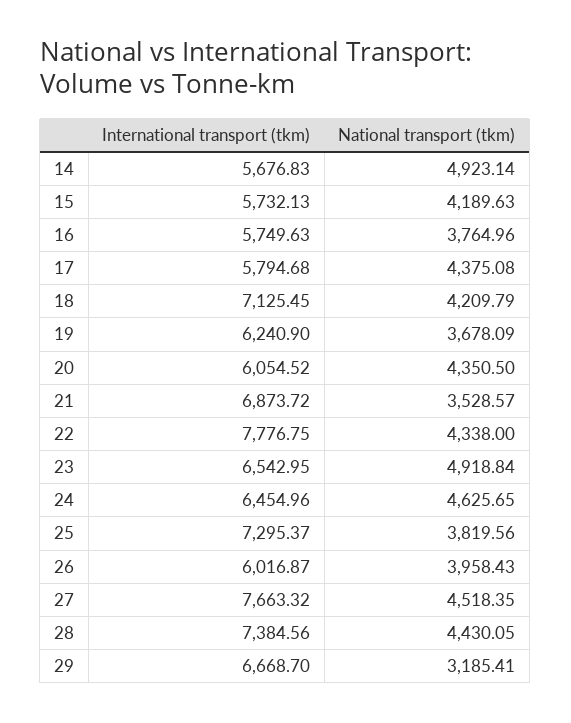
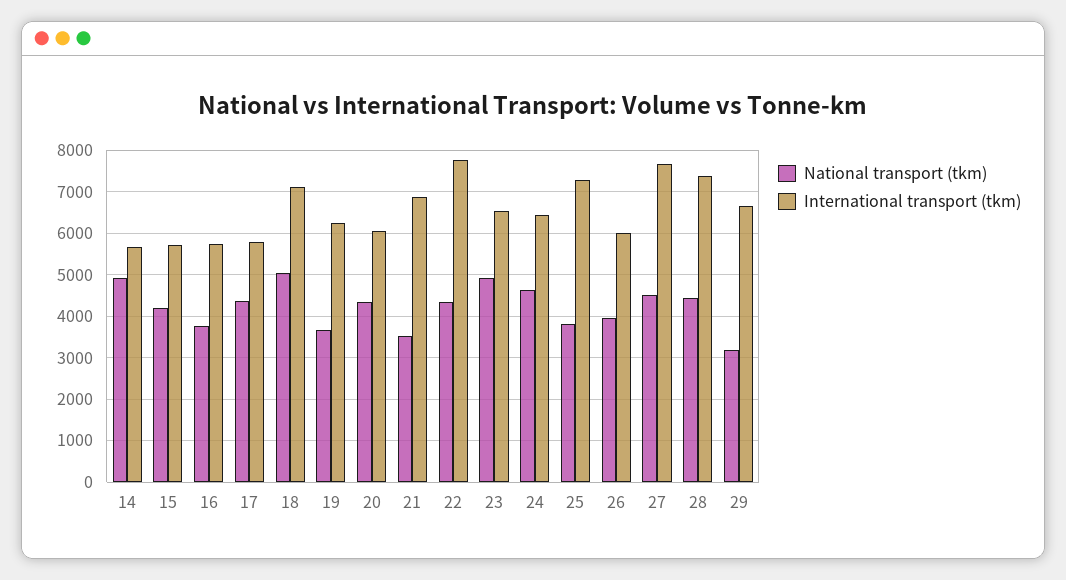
  {
    "International transport (tkm)": {
      "14": 5676.83,
      "15": 5732.13,
      "16": 5749.63,
      "17": 5794.68,
      "18": 7125.45,
      "19": 6240.9,
      "20": 6054.52,
      "21": 6873.72,
      "22": 7776.75,
      "23": 6542.95,
      "24": 6454.96,
      "25": 7295.37,
      "26": 6016.87,
      "27": 7663.32,
      "28": 7384.56,
      "29": 6668.7
    },
    "National transport (tkm)": {
      "14": 4923.14,
      "15": 4189.63,
      "16": 3764.96,
      "17": 4375.08,
-     "18": 4209.79,
+     "18": 5000,
      "19": 3678.09,
      "20": 4350.5,
      "21": 3528.57,
      "22": 4338,
      "23": 4918.84,
      "24": 4625.65,
      "25": 3819.56,
      "26": 3958.43,
      "27": 4518.35,
      "28": 4430.05,
      "29": 3185.41
    }
  }

